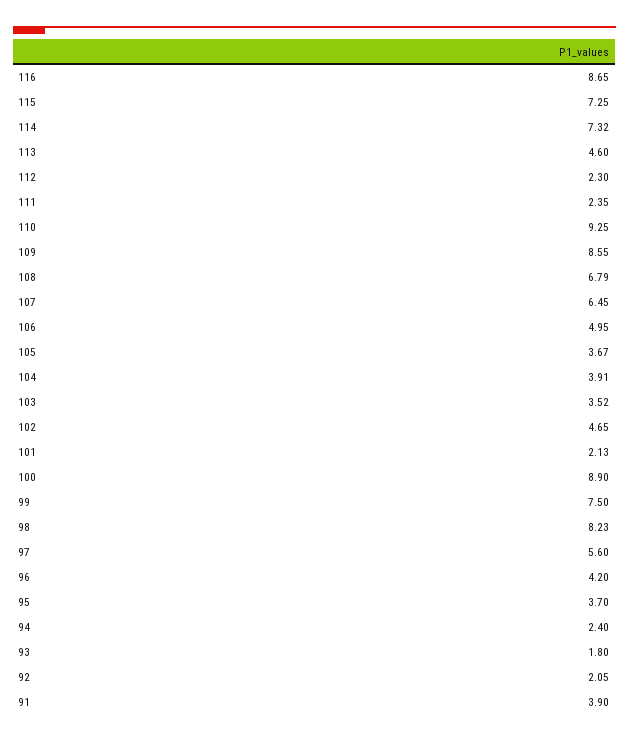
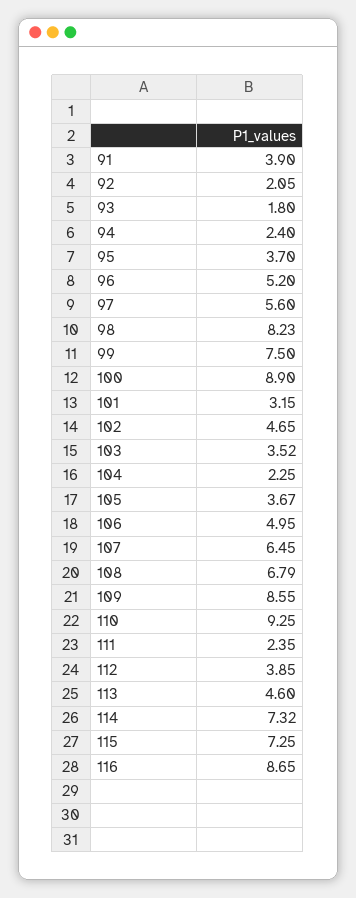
  {
    "116": 8.65,
    "115": 7.25,
    "114": 7.32,
    "113": 4.6,
-   "112": 2.3,
+   "112": 3.85,
    "111": 2.35,
    "110": 9.25,
    "109": 8.55,
    "108": 6.79,
    "107": 6.45,
    "106": 4.95,
    "105": 3.67,
-   "104": 3.91,
+   "104": 2.25,
    "103": 3.52,
    "102": 4.65,
-   "101": 2.13,
+   "101": 3.15,
    "100": 8.9,
    "99": 7.5,
    "98": 8.23,
    "97": 5.6,
-   "96": 4.2,
+   "96": 5.2,
    "95": 3.7,
    "94": 2.4,
    "93": 1.8,
    "92": 2.05,
    "91": 3.9
  }

